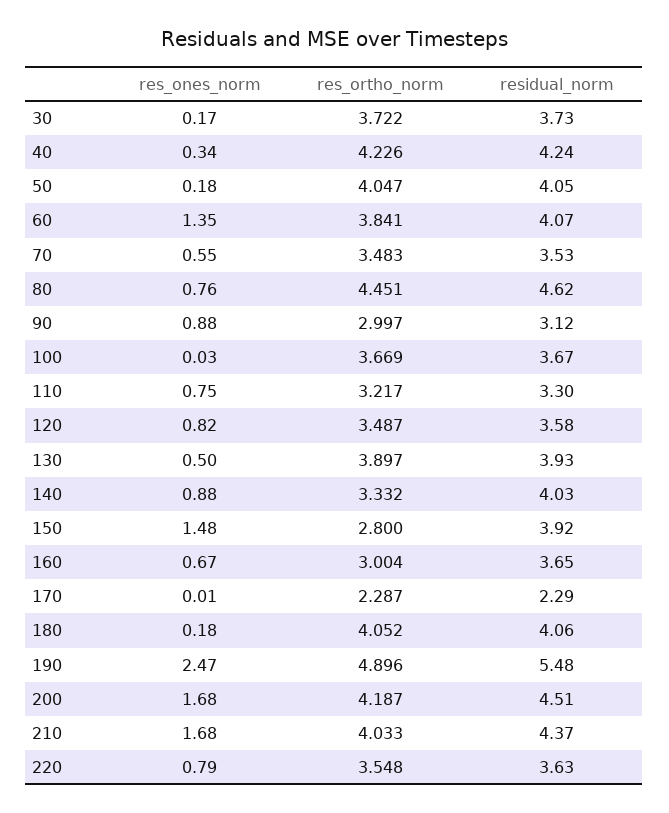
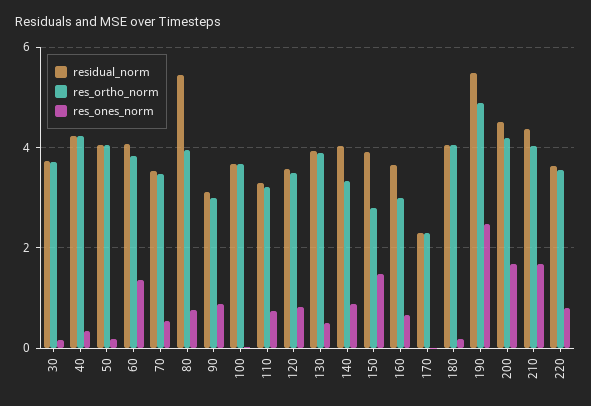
  {
    "res_ones_norm": {
      "30": 0.17,
      "40": 0.34,
      "50": 0.18,
      "60": 1.35,
      "70": 0.55,
      "80": 0.76,
      "90": 0.88,
      "100": 0.03,
      "110": 0.75,
      "120": 0.82,
      "130": 0.5,
      "140": 0.88,
      "150": 1.48,
      "160": 0.67,
      "170": 0.01,
      "180": 0.18,
      "190": 2.47,
      "200": 1.68,
      "210": 1.68,
      "220": 0.79
    },
    "res_ortho_norm": {
      "30": 3.722,
      "40": 4.226,
      "50": 4.047,
      "60": 3.841,
      "70": 3.483,
-     "80": 4.451,
+     "80": 4,
      "90": 2.997,
      "100": 3.669,
      "110": 3.217,
      "120": 3.487,
      "130": 3.897,
      "140": 3.332,
      "150": 2.8,
      "160": 3.004,
      "170": 2.287,
      "180": 4.052,
      "190": 4.896,
      "200": 4.187,
      "210": 4.033,
      "220": 3.548
    },
    "residual_norm": {
      "30": 3.73,
      "40": 4.24,
      "50": 4.05,
      "60": 4.07,
      "70": 3.53,
-     "80": 4.62,
+     "80": 5.4,
      "90": 3.12,
      "100": 3.67,
      "110": 3.3,
      "120": 3.58,
      "130": 3.93,
      "140": 4.03,
      "150": 3.92,
      "160": 3.65,
      "170": 2.29,
      "180": 4.06,
      "190": 5.48,
      "200": 4.51,
      "210": 4.37,
      "220": 3.63
    }
  }

